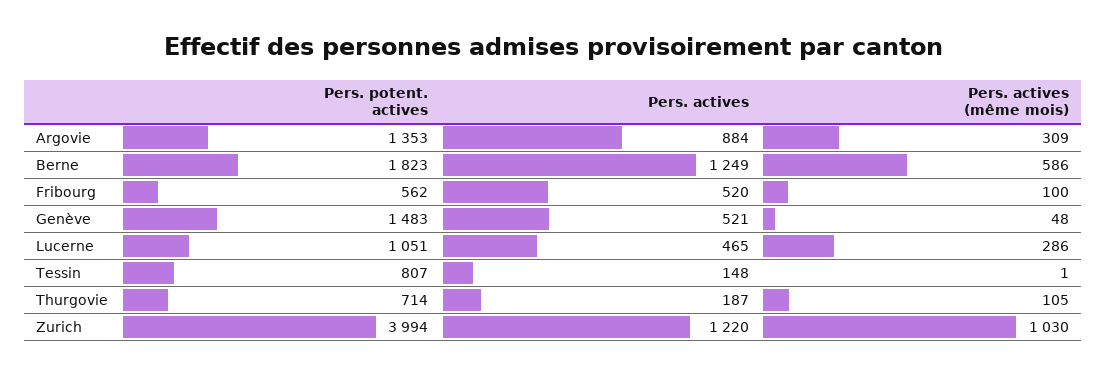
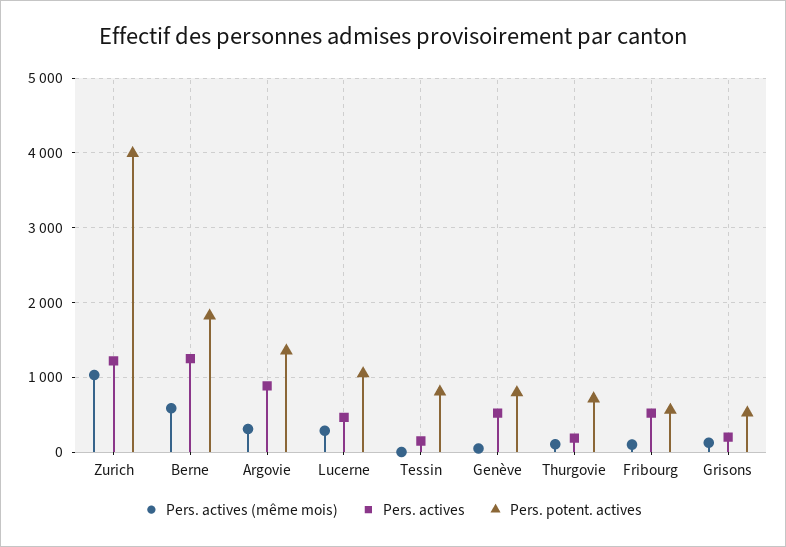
  {
    "Pers. potent. actives": {
      "Argovie": 1353,
      "Berne": 1823,
      "Fribourg": 562,
-     "Genève": 1483,
+     "Genève": 800,
      "Lucerne": 1051,
      "Tessin": 807,
      "Thurgovie": 714,
-     "Zurich": 3994
+     "Zurich": 3994,
+     "Grisons": 500
    },
    "Pers. actives": {
      "Argovie": 884,
      "Berne": 1249,
      "Fribourg": 520,
      "Genève": 521,
      "Lucerne": 465,
      "Tessin": 148,
      "Thurgovie": 187,
-     "Zurich": 1220
+     "Zurich": 1220,
+     "Grisons": 200
    },
    "Pers. actives (même mois)": {
      "Argovie": 309,
      "Berne": 586,
      "Fribourg": 100,
      "Genève": 48,
      "Lucerne": 286,
      "Tessin": 1,
      "Thurgovie": 105,
-     "Zurich": 1030
+     "Zurich": 1030,
+     "Grisons": 100
    }
  }

